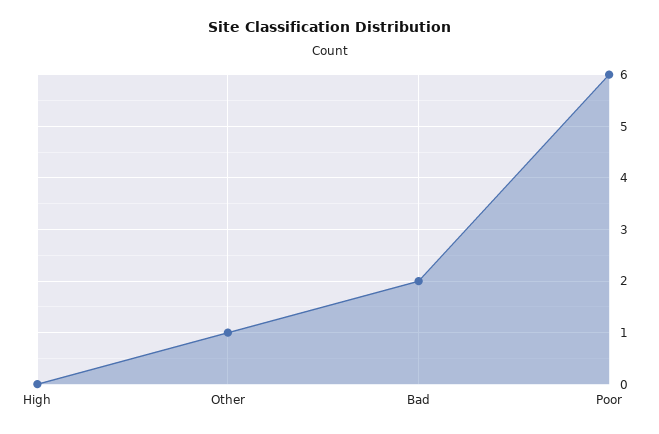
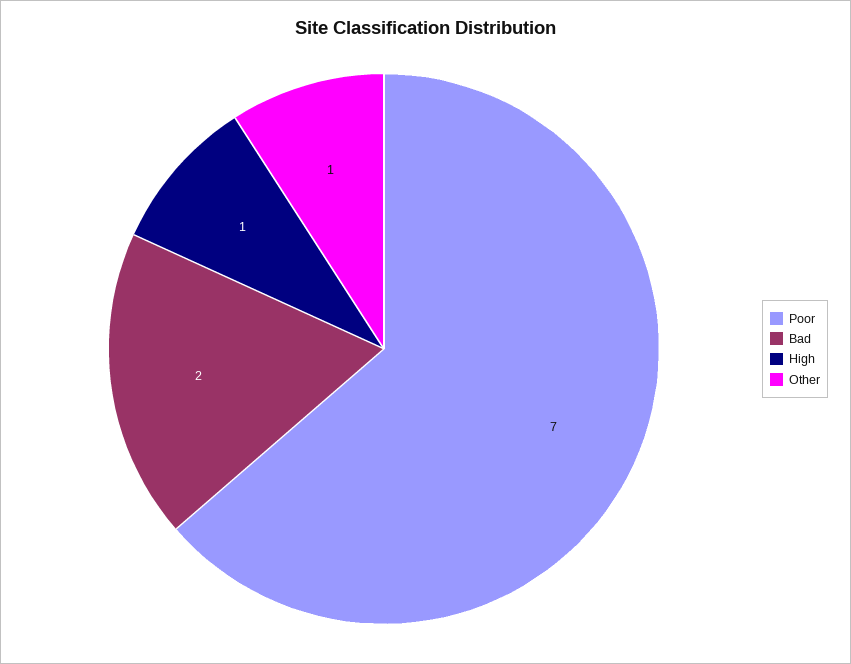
  {
-   "High": 0,
+   "High": 1,
    "Other": 1,
    "Bad": 2,
-   "Poor": 6
+   "Poor": 7
  }

